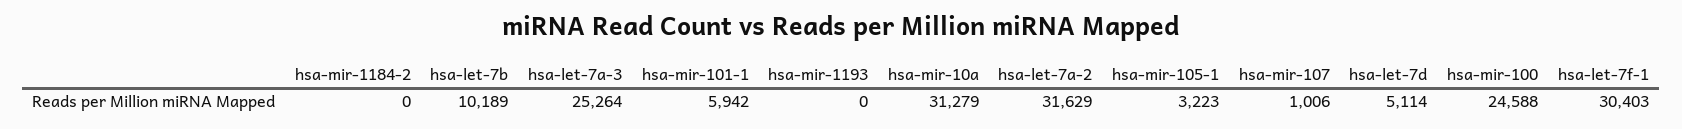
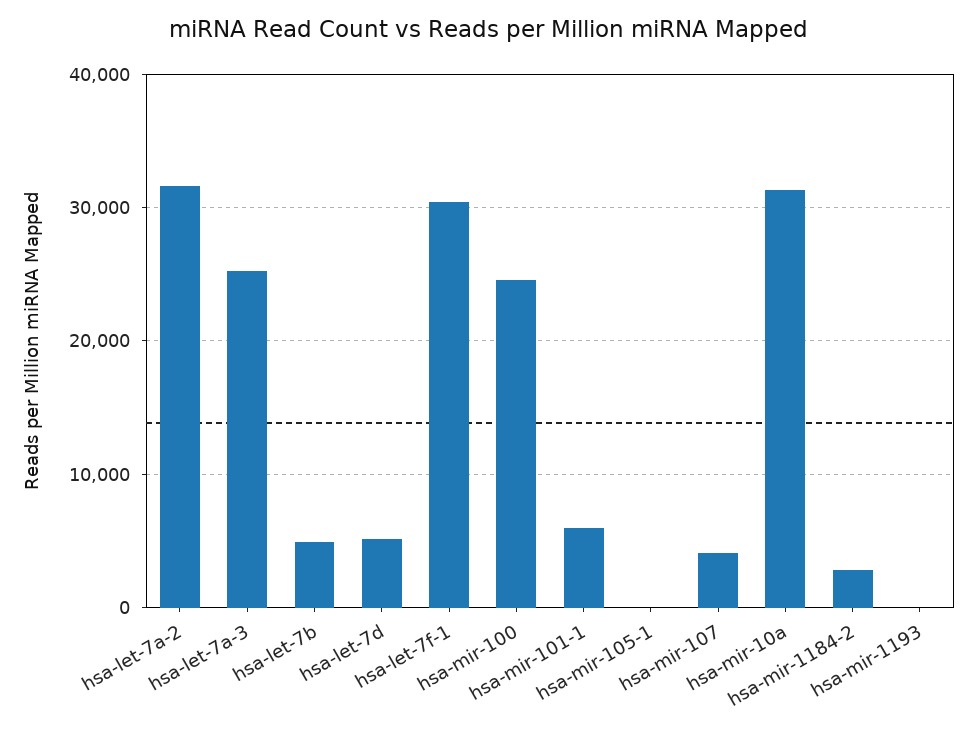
  {
-   "hsa-mir-1184-2": 0,
+   "hsa-mir-1184-2": 3000,
-   "hsa-let-7b": 10189,
+   "hsa-let-7b": 5000,
    "hsa-let-7a-3": 25264,
    "hsa-mir-101-1": 5942,
    "hsa-mir-1193": 0,
    "hsa-mir-10a": 31279,
    "hsa-let-7a-2": 31629,
-   "hsa-mir-105-1": 3223,
+   "hsa-mir-105-1": 0,
-   "hsa-mir-107": 1006,
+   "hsa-mir-107": 4000,
    "hsa-let-7d": 5114,
    "hsa-mir-100": 24588,
    "hsa-let-7f-1": 30403
  }

